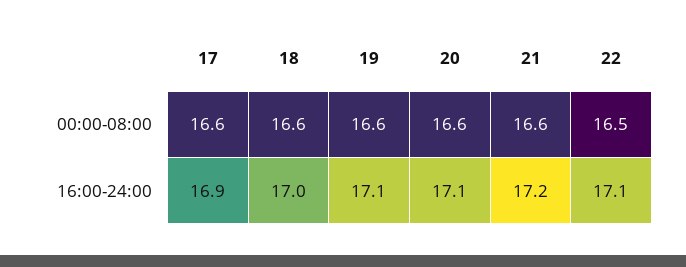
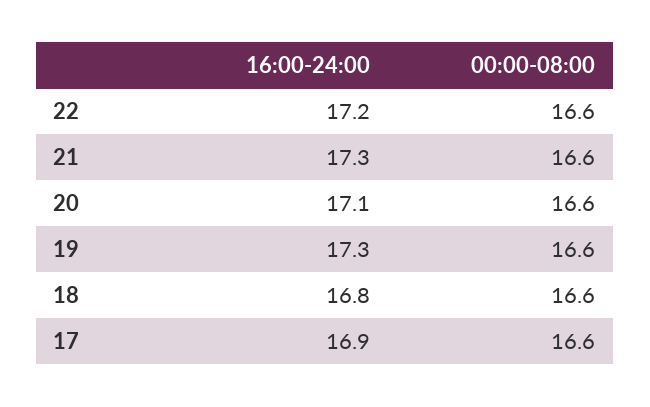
  {
    "17": {
      "00:00-08:00": 16.6,
      "16:00-24:00": 16.9
    },
    "18": {
      "00:00-08:00": 16.6,
-     "16:00-24:00": 17
+     "16:00-24:00": 16.8
    },
    "19": {
      "00:00-08:00": 16.6,
-     "16:00-24:00": 17.1
+     "16:00-24:00": 17.3
    },
    "20": {
      "00:00-08:00": 16.6,
      "16:00-24:00": 17.1
    },
    "21": {
      "00:00-08:00": 16.6,
-     "16:00-24:00": 17.2
+     "16:00-24:00": 17.3
    },
    "22": {
-     "00:00-08:00": 16.5,
+     "00:00-08:00": 16.6,
-     "16:00-24:00": 17.1
+     "16:00-24:00": 17.2
    }
  }

